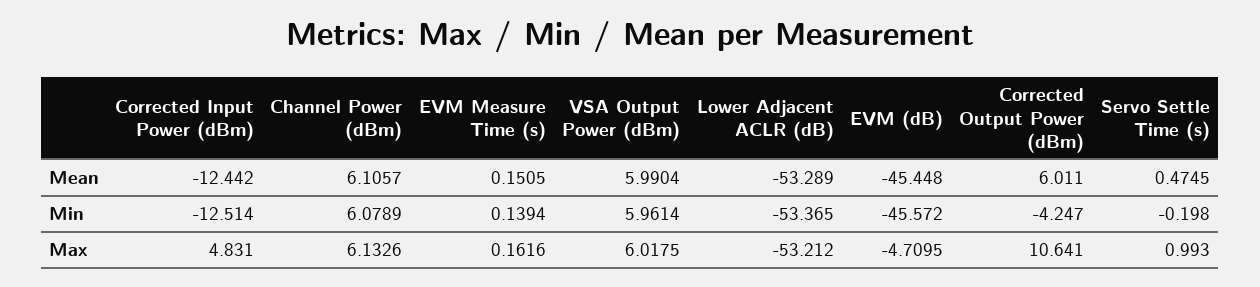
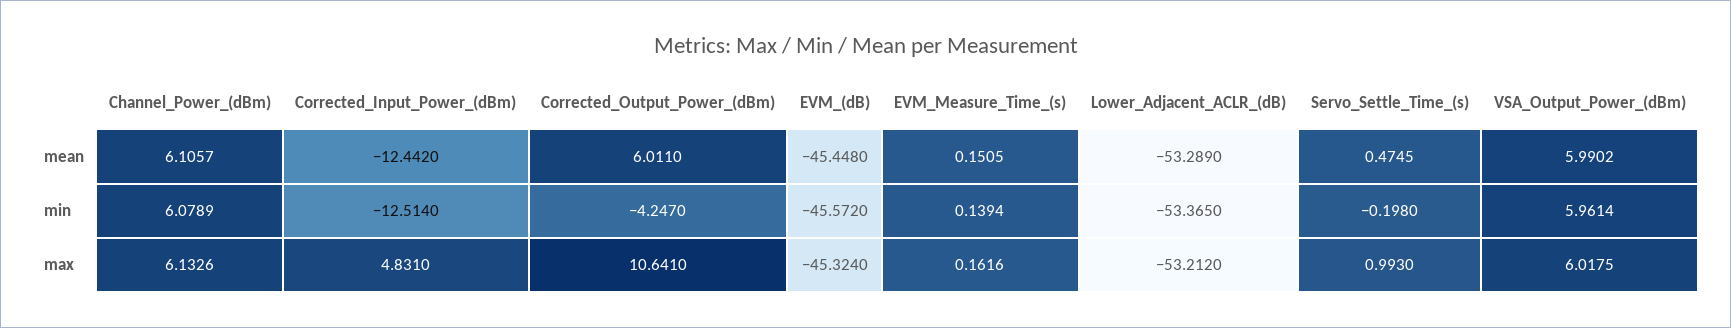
  {
    "Corrected Input Power (dBm)": {
      "Mean": -12.442,
      "Min": -12.514,
      "Max": 4.831
    },
    "Channel Power (dBm)": {
      "Mean": 6.1057,
      "Min": 6.0789,
      "Max": 6.1326
    },
    "EVM Measure Time (s)": {
      "Mean": 0.1505,
      "Min": 0.1394,
      "Max": 0.1616
    },
    "VSA Output Power (dBm)": {
-     "Mean": 5.9904,
+     "Mean": 5.9902,
      "Min": 5.9614,
      "Max": 6.0175
    },
    "Lower Adjacent ACLR (dB)": {
      "Mean": -53.289,
      "Min": -53.365,
      "Max": -53.212
    },
    "EVM (dB)": {
      "Mean": -45.448,
      "Min": -45.572,
-     "Max": -4.7095
+     "Max": -45.324
    },
    "Corrected Output Power (dBm)": {
      "Mean": 6.011,
      "Min": -4.247,
      "Max": 10.641
    },
    "Servo Settle Time (s)": {
      "Mean": 0.4745,
      "Min": -0.198,
      "Max": 0.993
    }
  }

